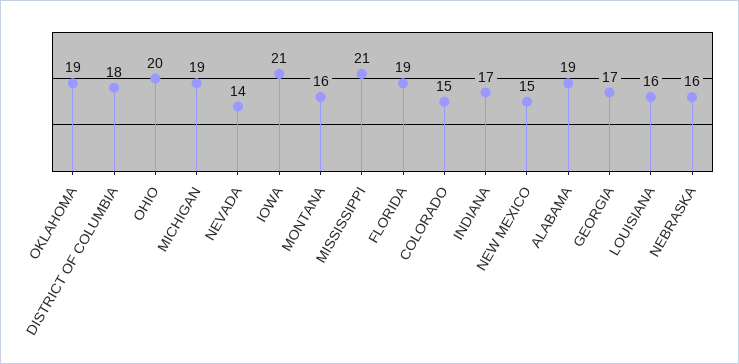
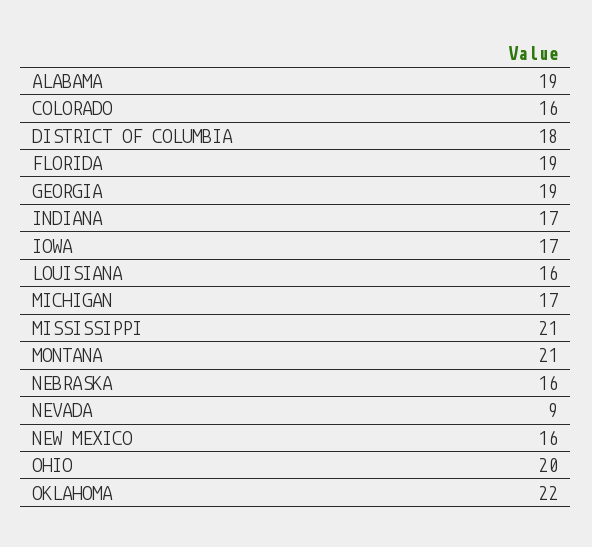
  {
-   "OKLAHOMA": 19,
+   "OKLAHOMA": 22,
    "DISTRICT OF COLUMBIA": 18,
    "OHIO": 20,
-   "MICHIGAN": 19,
+   "MICHIGAN": 17,
-   "NEVADA": 14,
+   "NEVADA": 9,
-   "IOWA": 21,
+   "IOWA": 17,
-   "MONTANA": 16,
+   "MONTANA": 21,
    "MISSISSIPPI": 21,
    "FLORIDA": 19,
-   "COLORADO": 15,
+   "COLORADO": 16,
    "INDIANA": 17,
-   "NEW MEXICO": 15,
+   "NEW MEXICO": 16,
    "ALABAMA": 19,
-   "GEORGIA": 17,
+   "GEORGIA": 19,
    "LOUISIANA": 16,
    "NEBRASKA": 16
  }

